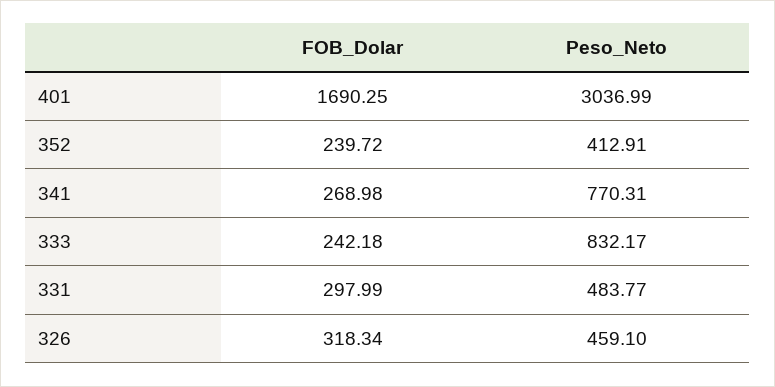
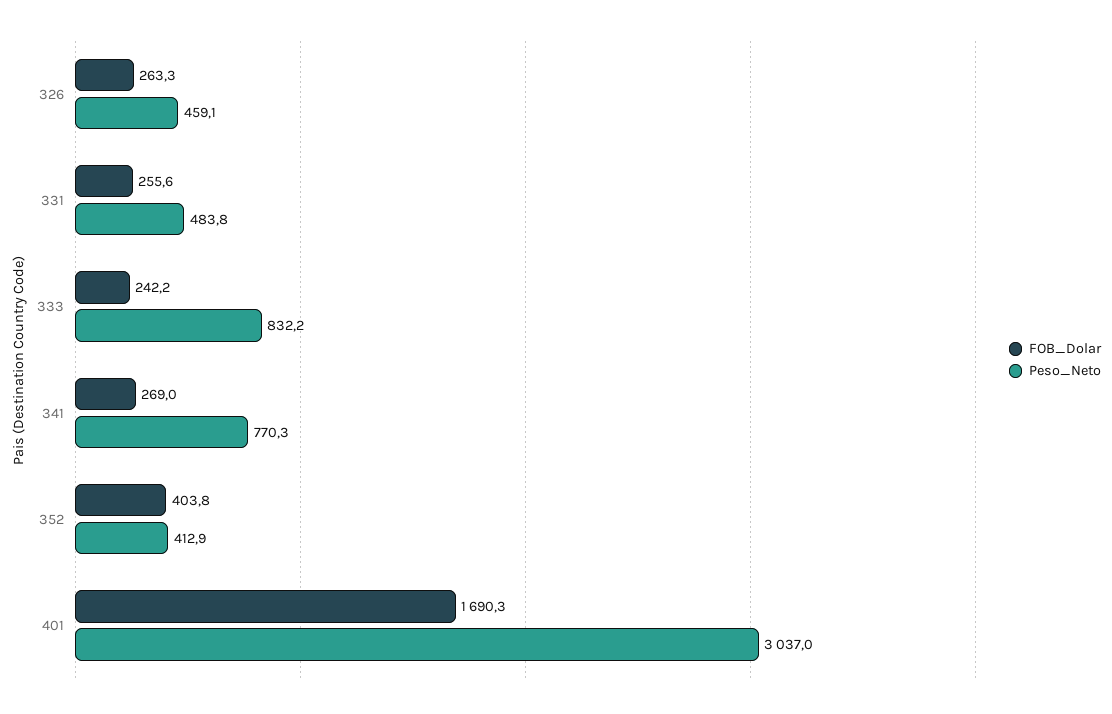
  {
    "FOB_Dolar": {
      "401": 1690.25,
-     "352": 239.72,
+     "352": 403.8,
      "341": 268.98,
      "333": 242.18,
-     "331": 297.99,
+     "331": 255.6,
-     "326": 318.34
+     "326": 263.3
    },
    "Peso_Neto": {
      "401": 3036.99,
      "352": 412.91,
      "341": 770.31,
      "333": 832.17,
      "331": 483.77,
      "326": 459.1
    }
  }

